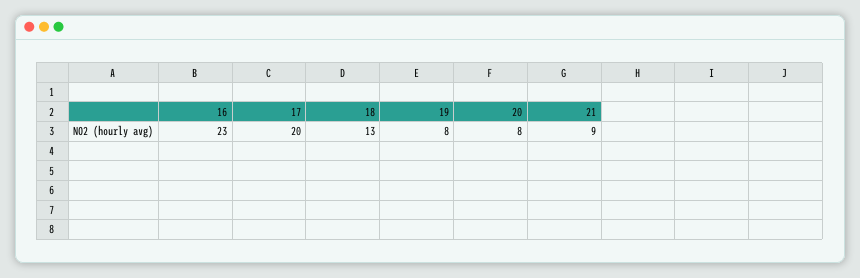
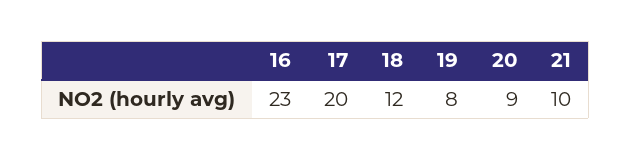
  {
    "16": 23,
    "17": 20,
-   "18": 13,
+   "18": 12,
    "19": 8,
-   "20": 8,
+   "20": 9,
-   "21": 9
+   "21": 10
  }

